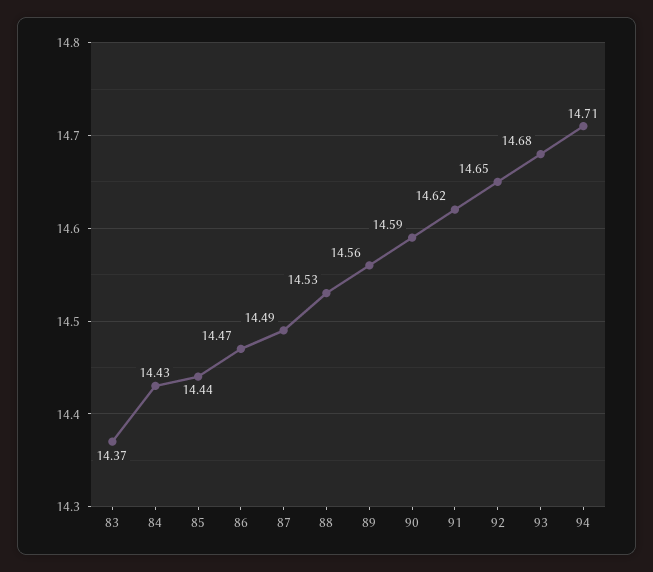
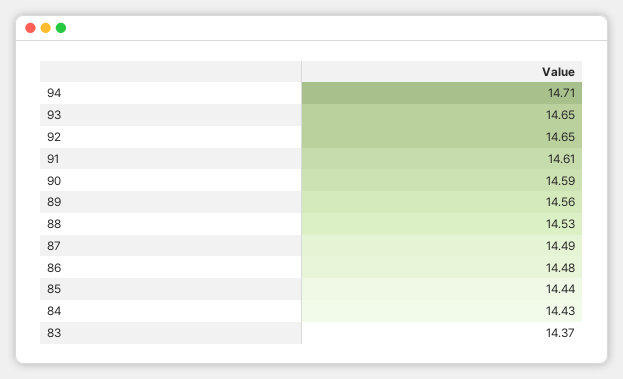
  {
    "83": 14.37,
    "84": 14.43,
    "85": 14.44,
-   "86": 14.47,
+   "86": 14.48,
    "87": 14.49,
    "88": 14.53,
    "89": 14.56,
    "90": 14.59,
-   "91": 14.62,
+   "91": 14.61,
    "92": 14.65,
-   "93": 14.68,
+   "93": 14.65,
    "94": 14.71
  }

